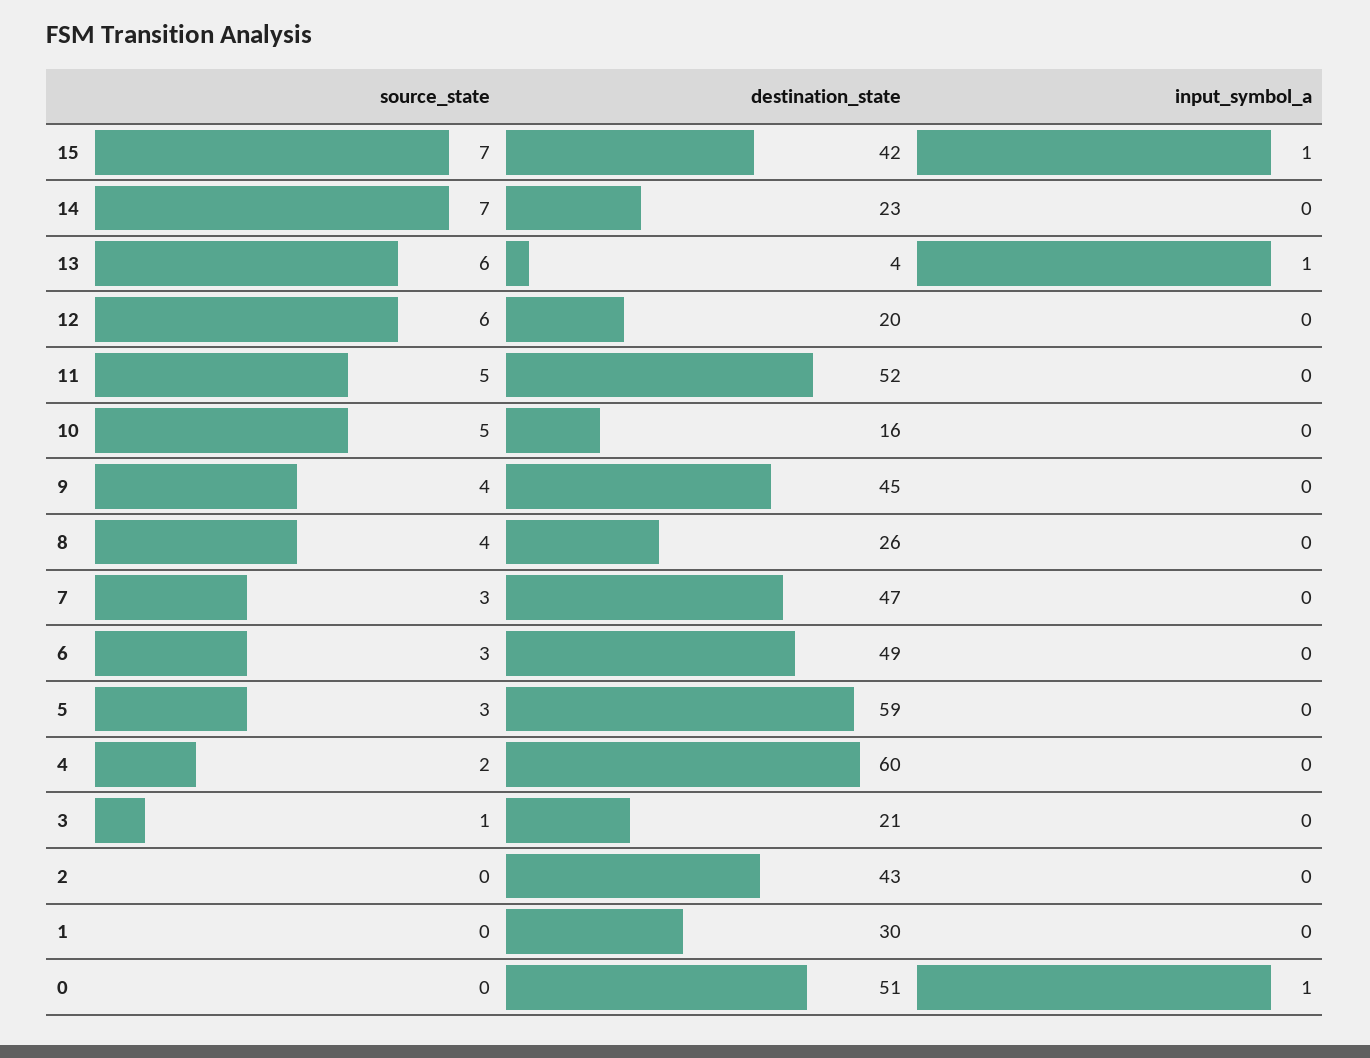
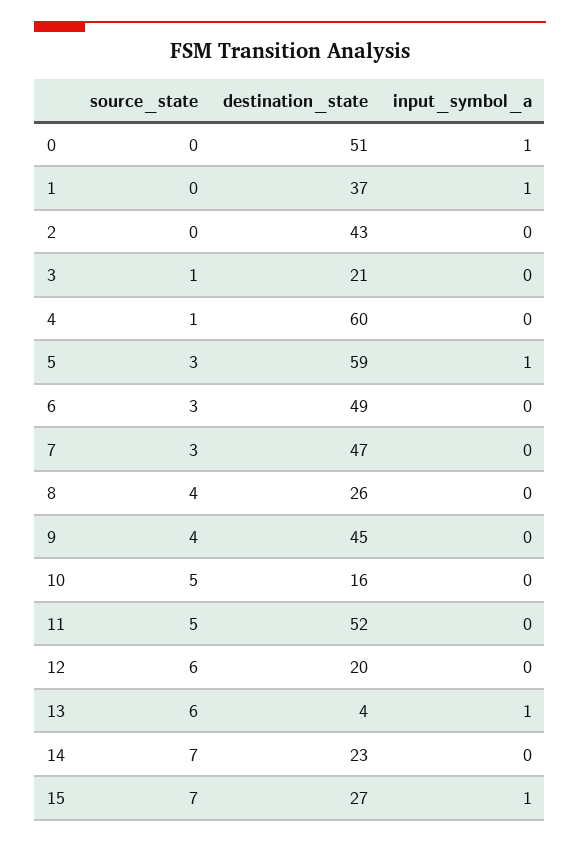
  {
    "source_state": {
      "15": 7,
      "14": 7,
      "13": 6,
      "12": 6,
      "11": 5,
      "10": 5,
      "9": 4,
      "8": 4,
      "7": 3,
      "6": 3,
      "5": 3,
-     "4": 2,
+     "4": 1,
      "3": 1,
      "2": 0,
      "1": 0,
      "0": 0
    },
    "destination_state": {
-     "15": 42,
+     "15": 27,
      "14": 23,
      "13": 4,
      "12": 20,
      "11": 52,
      "10": 16,
      "9": 45,
      "8": 26,
      "7": 47,
      "6": 49,
      "5": 59,
      "4": 60,
      "3": 21,
      "2": 43,
-     "1": 30,
+     "1": 37,
      "0": 51
    },
    "input_symbol_a": {
      "15": 1,
      "14": 0,
      "13": 1,
      "12": 0,
      "11": 0,
      "10": 0,
      "9": 0,
      "8": 0,
      "7": 0,
      "6": 0,
-     "5": 0,
+     "5": 1,
      "4": 0,
      "3": 0,
      "2": 0,
-     "1": 0,
+     "1": 1,
      "0": 1
    }
  }

